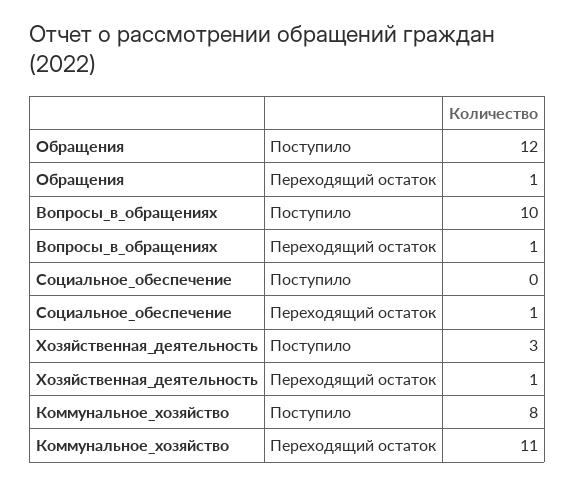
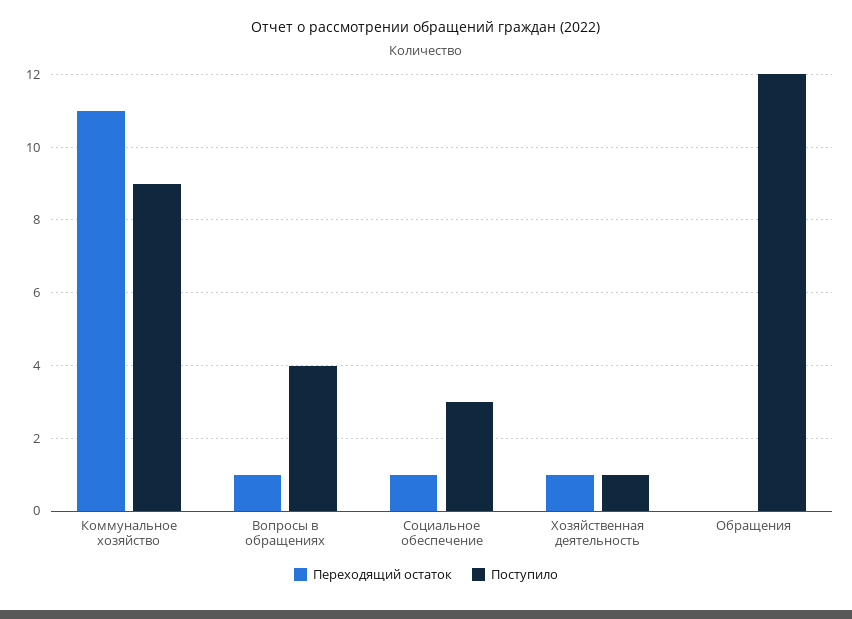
  {
    "Поступило": {
      "Обращения": 12,
-     "Вопросы_в_обращениях": 10,
+     "Вопросы_в_обращениях": 4,
-     "Социальное_обеспечение": 0,
+     "Социальное_обеспечение": 3,
-     "Хозяйственная_деятельность": 3,
+     "Хозяйственная_деятельность": 1,
-     "Коммунальное_хозяйство": 8
+     "Коммунальное_хозяйство": 9
    },
    "Переходящий остаток": {
-     "Обращения": 1,
+     "Обращения": 0,
      "Вопросы_в_обращениях": 1,
      "Социальное_обеспечение": 1,
      "Хозяйственная_деятельность": 1,
      "Коммунальное_хозяйство": 11
    }
  }

